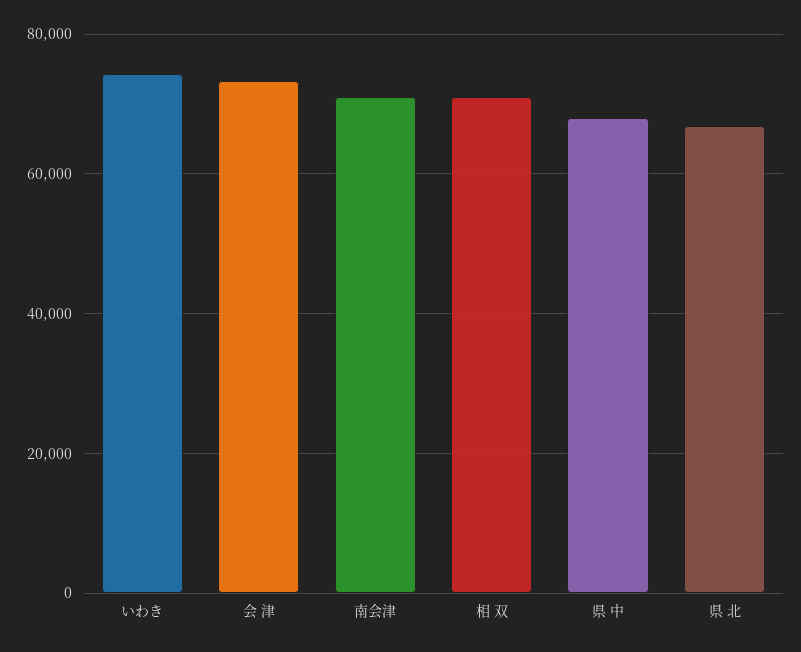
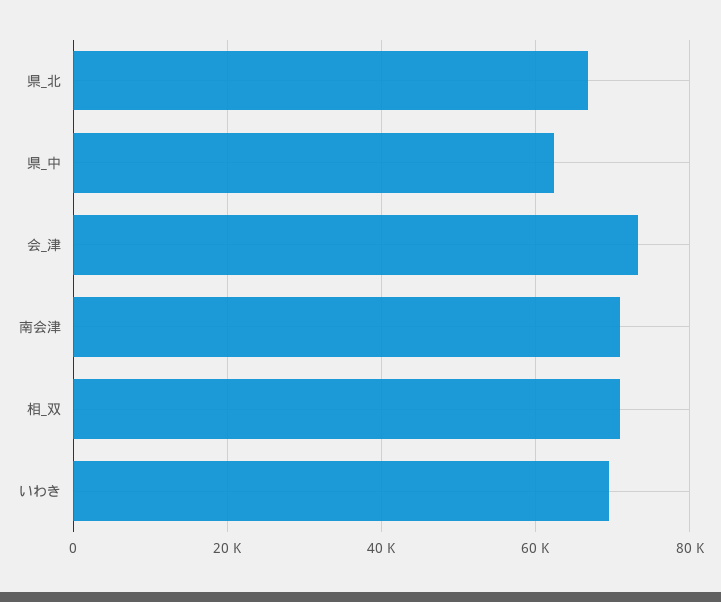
  {
-   "いわき": 74000,
+   "いわき": 70000,
    "会 津": 74000,
    "南会津": 72000,
    "相 双": 70000,
-   "県 中": 68000,
+   "県 中": 62000,
    "県 北": 66000
  }

